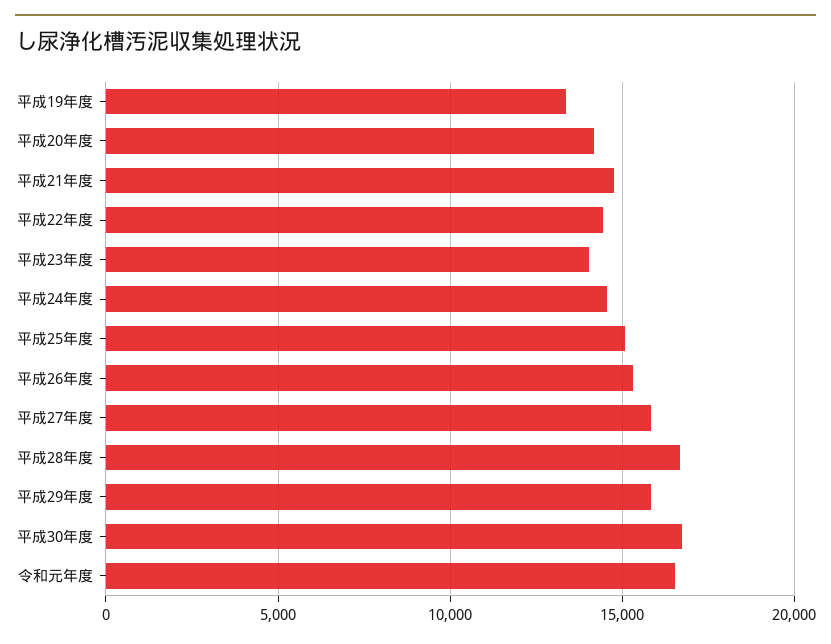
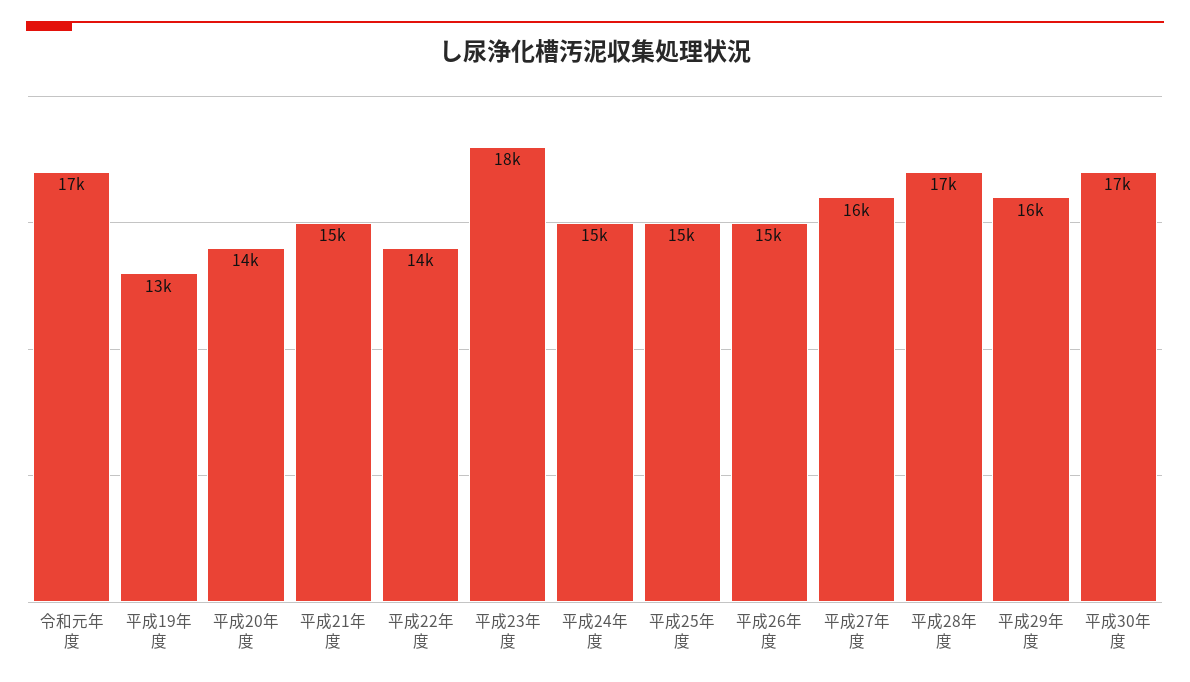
  {
    "平成19年度": 13000,
    "平成20年度": 14000,
    "平成21年度": 15000,
    "平成22年度": 14000,
-   "平成23年度": 14000,
+   "平成23年度": 18000,
    "平成24年度": 15000,
    "平成25年度": 15000,
    "平成26年度": 15000,
    "平成27年度": 16000,
    "平成28年度": 17000,
    "平成29年度": 16000,
    "平成30年度": 17000,
    "令和元年度": 17000
  }

